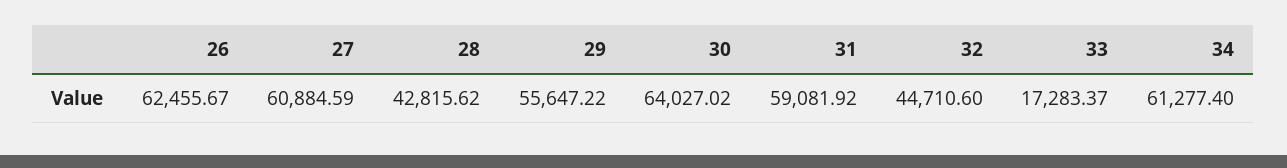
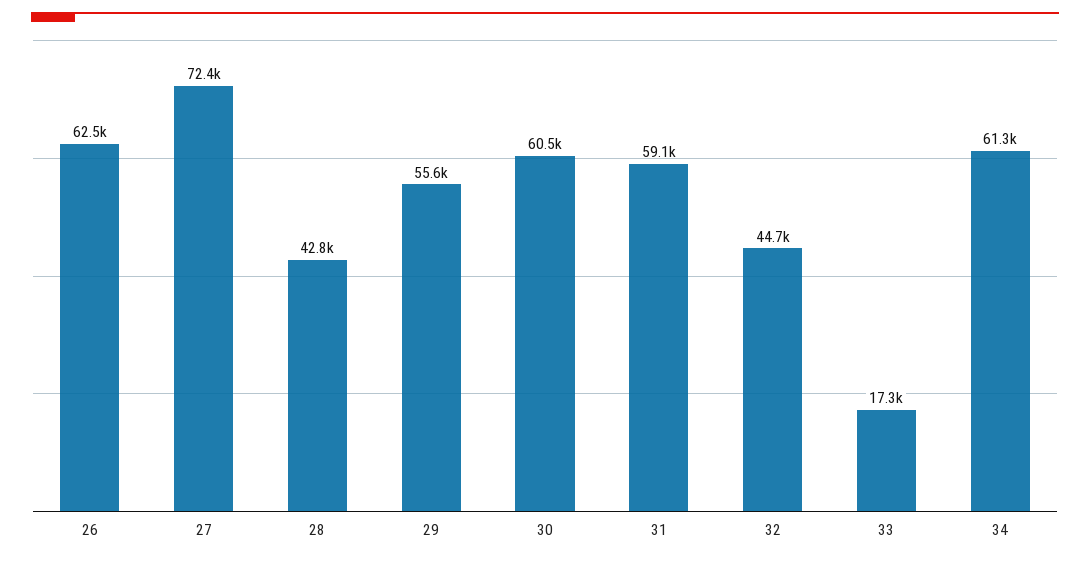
  {
    "26": 62455.67,
-   "27": 60884.59,
+   "27": 72400,
    "28": 42815.62,
    "29": 55647.22,
-   "30": 64027.02,
+   "30": 60500,
    "31": 59081.92,
    "32": 44710.6,
    "33": 17283.37,
    "34": 61277.4
  }

